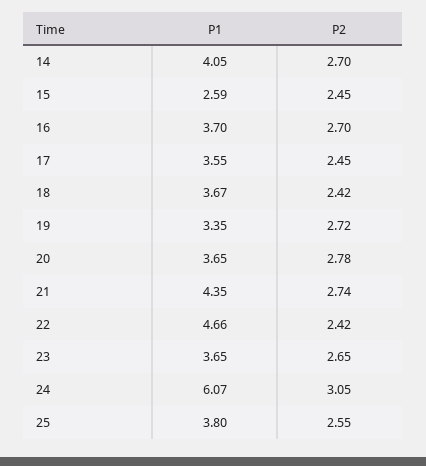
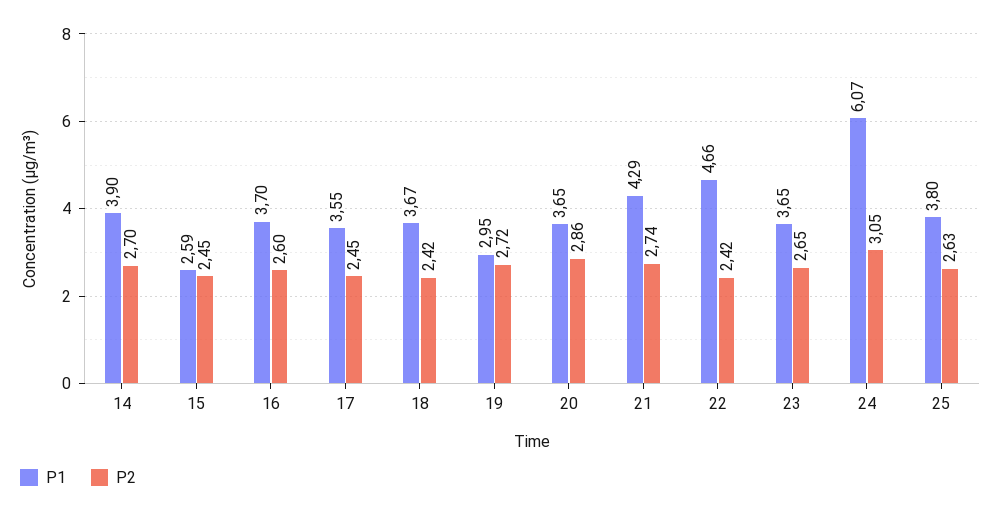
  {
    "P1": {
-     "14": 4.05,
+     "14": 3.9,
      "15": 2.59,
      "16": 3.7,
      "17": 3.55,
      "18": 3.67,
-     "19": 3.35,
+     "19": 2.95,
      "20": 3.65,
-     "21": 4.35,
+     "21": 4.29,
      "22": 4.66,
      "23": 3.65,
      "24": 6.07,
      "25": 3.8
    },
    "P2": {
      "14": 2.7,
      "15": 2.45,
-     "16": 2.7,
+     "16": 2.6,
      "17": 2.45,
      "18": 2.42,
      "19": 2.72,
-     "20": 2.78,
+     "20": 2.86,
      "21": 2.74,
      "22": 2.42,
      "23": 2.65,
      "24": 3.05,
-     "25": 2.55
+     "25": 2.63
    }
  }

